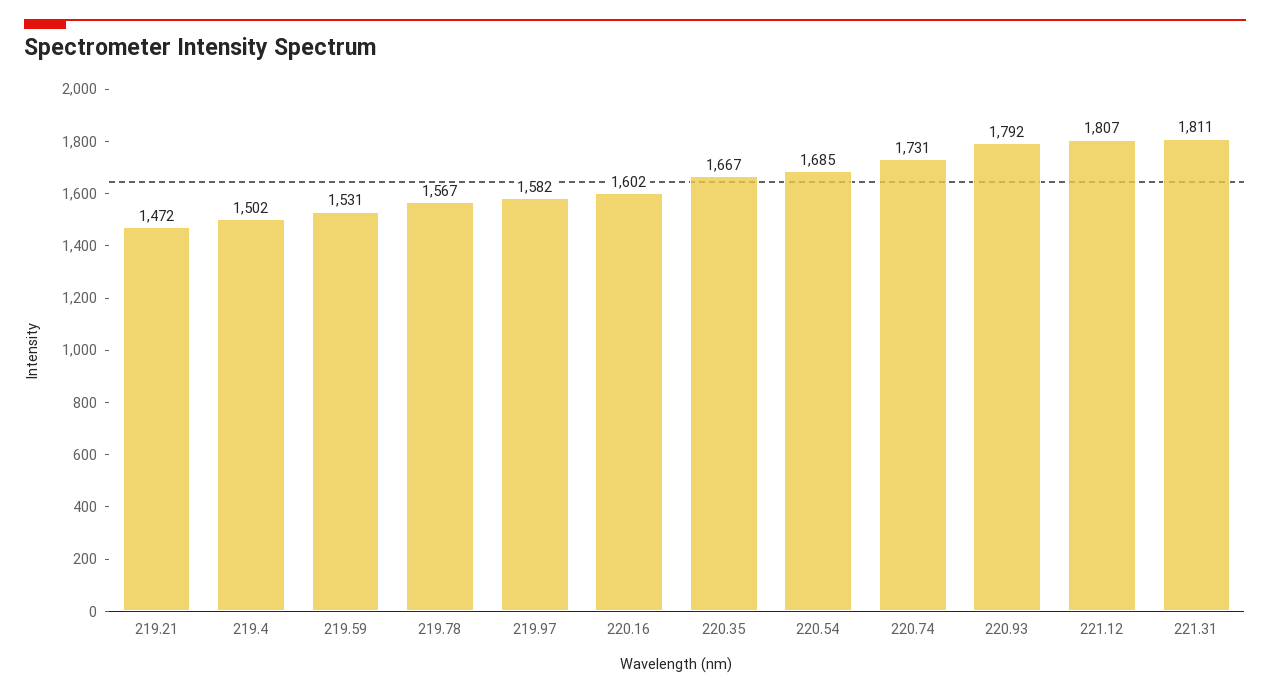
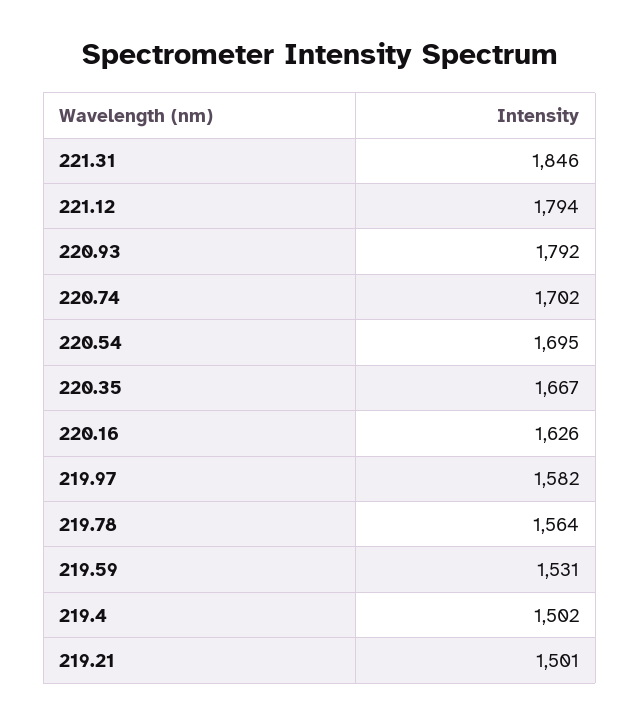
  {
-   "219.21": 1472,
+   "219.21": 1501,
    "219.4": 1502,
    "219.59": 1531,
-   "219.78": 1567,
+   "219.78": 1564,
    "219.97": 1582,
-   "220.16": 1602,
+   "220.16": 1626,
    "220.35": 1667,
-   "220.54": 1685,
+   "220.54": 1695,
-   "220.74": 1731,
+   "220.74": 1702,
    "220.93": 1792,
-   "221.12": 1807,
+   "221.12": 1794,
-   "221.31": 1811
+   "221.31": 1846
  }

